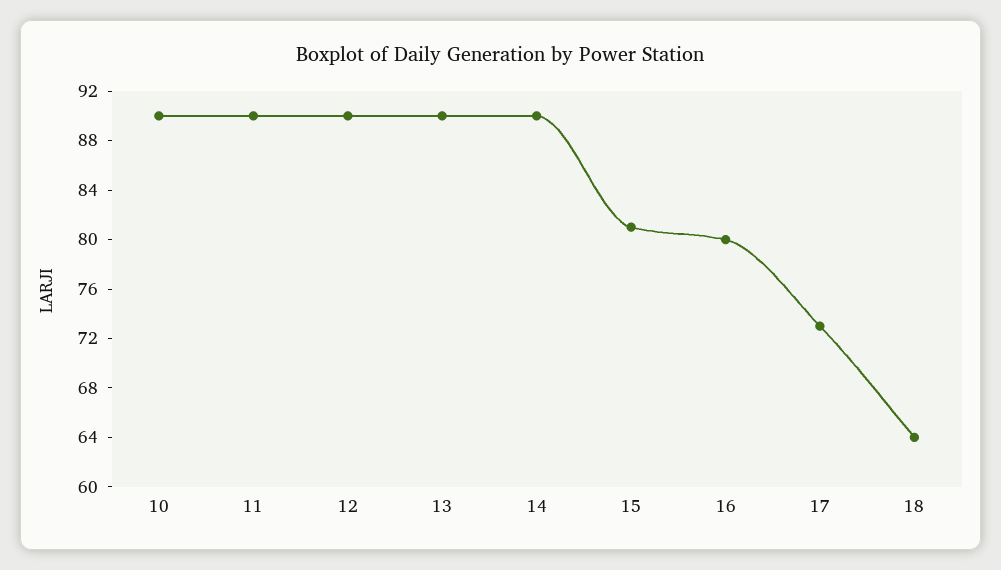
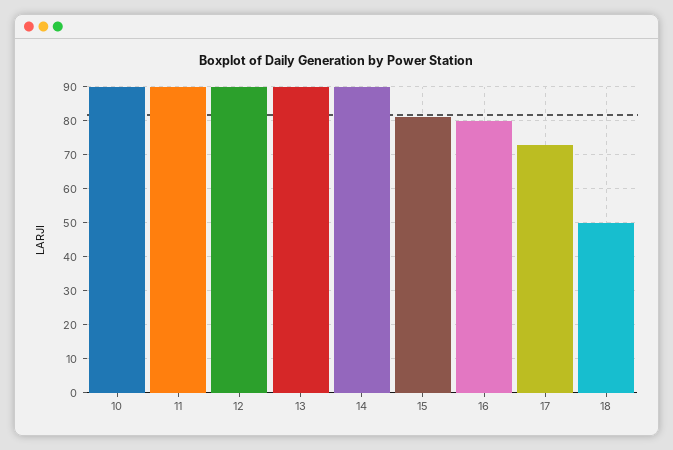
  {
    "10": 90,
    "11": 90,
    "12": 90,
    "13": 90,
    "14": 90,
    "15": 81,
    "16": 80,
    "17": 73,
-   "18": 64
+   "18": 50
  }

